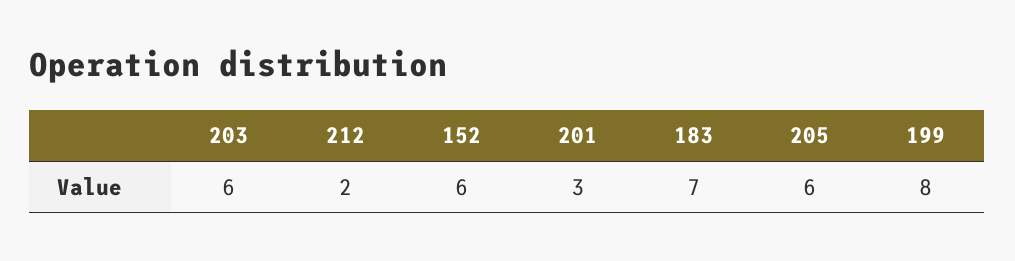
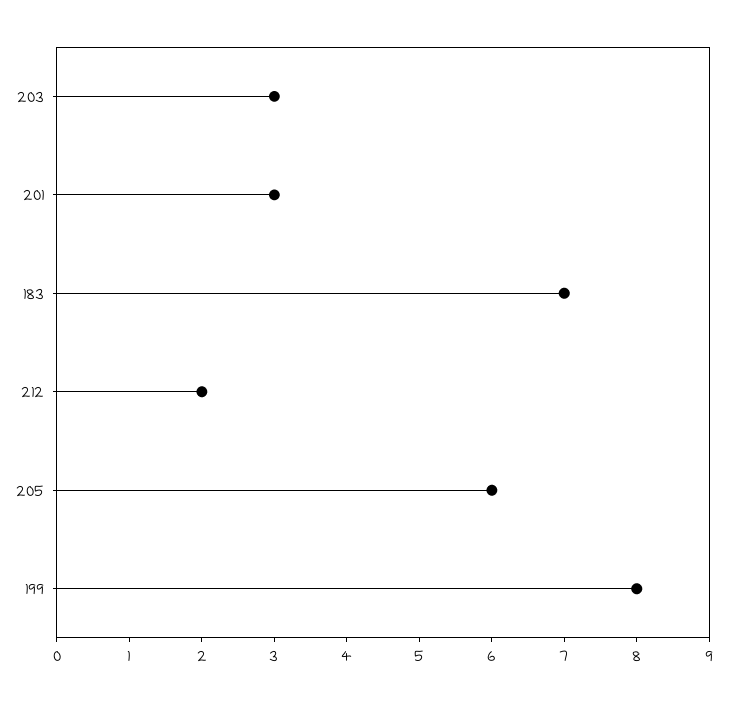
  {
-   "203": 6,
+   "203": 3,
    "212": 2,
-   "152": 6,
    "201": 3,
    "183": 7,
    "205": 6,
    "199": 8
  }

